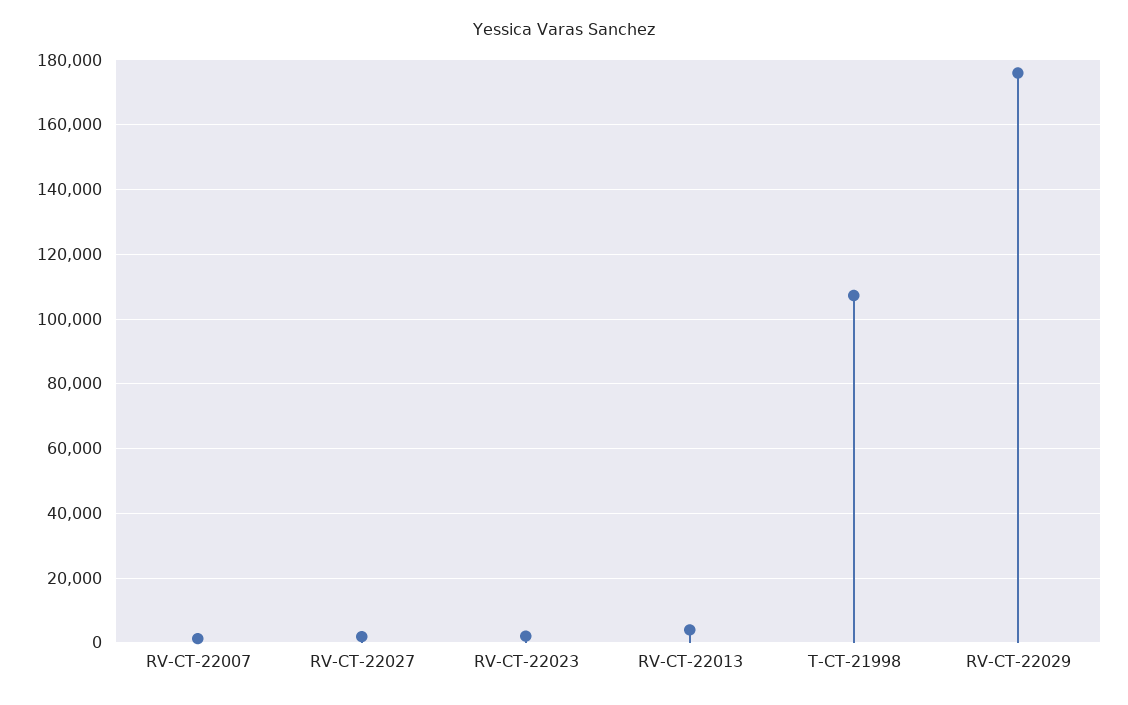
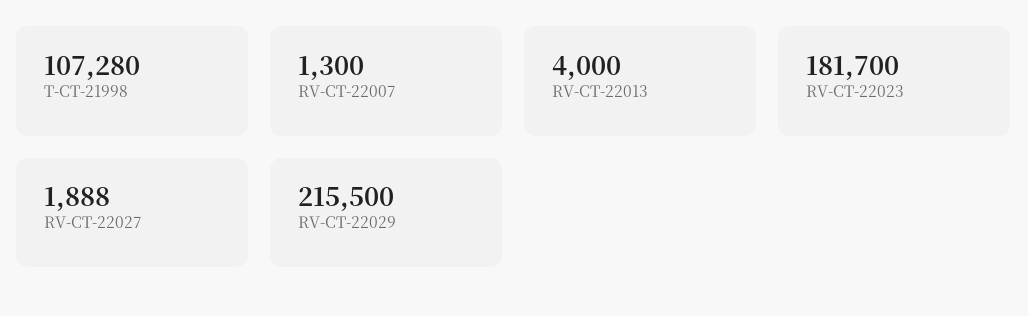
  {
    "RV-CT-22007": 1300,
    "RV-CT-22027": 1888,
-   "RV-CT-22023": 2000,
+   "RV-CT-22023": 181700,
    "RV-CT-22013": 4000,
    "T-CT-21998": 107280,
-   "RV-CT-22029": 176000
+   "RV-CT-22029": 215500
  }

